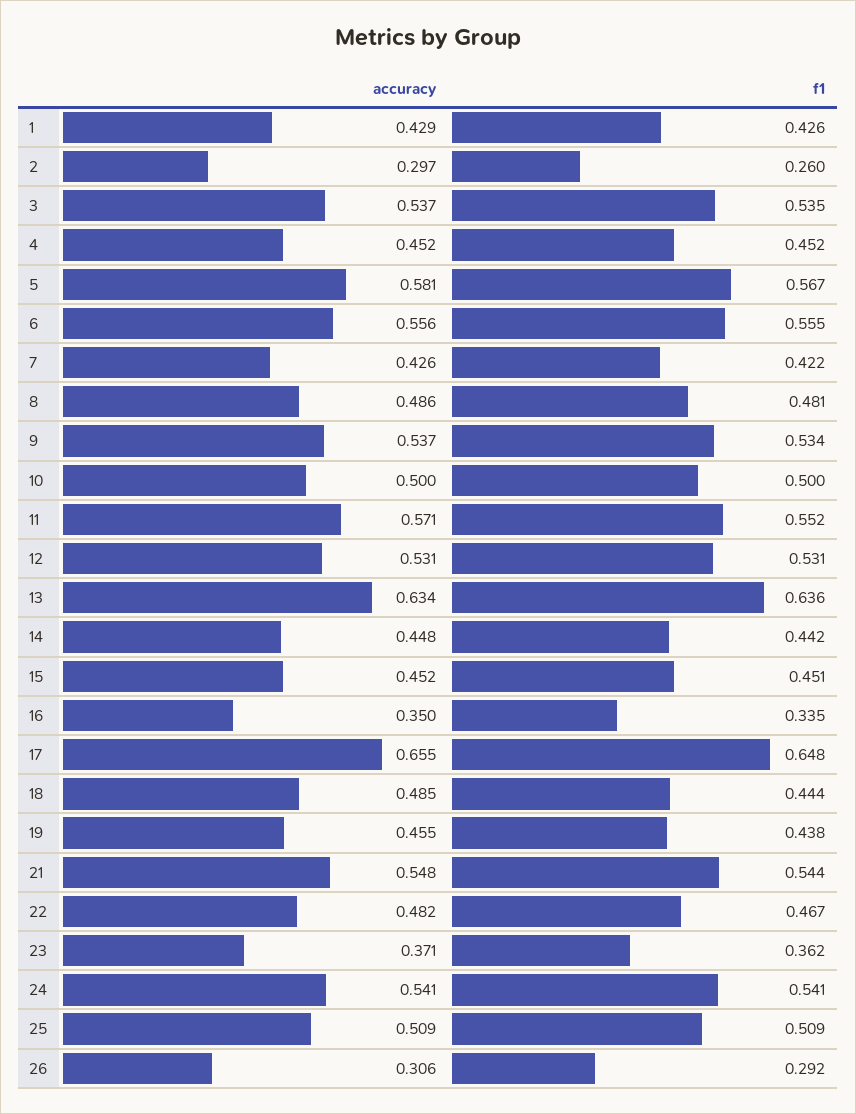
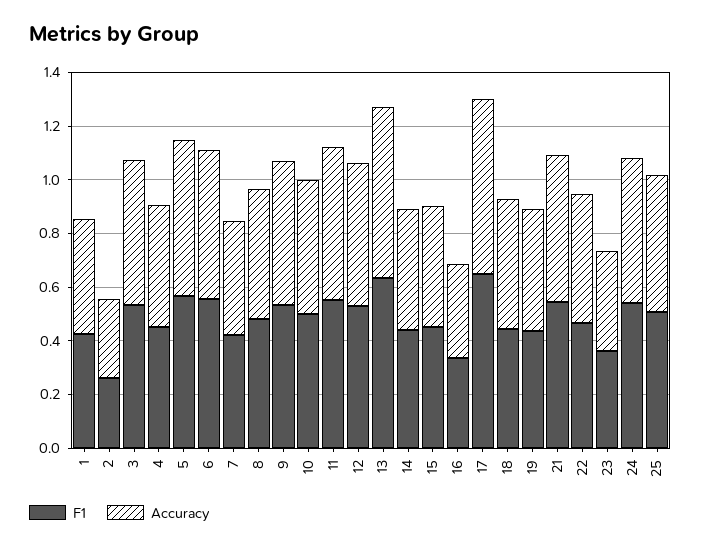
  {
    "accuracy": {
      "1": 0.429,
      "2": 0.297,
      "3": 0.537,
      "4": 0.452,
      "5": 0.581,
      "6": 0.556,
      "7": 0.426,
      "8": 0.486,
      "9": 0.537,
      "10": 0.5,
      "11": 0.571,
      "12": 0.531,
      "13": 0.634,
      "14": 0.448,
      "15": 0.452,
      "16": 0.35,
      "17": 0.655,
      "18": 0.485,
      "19": 0.455,
      "21": 0.548,
      "22": 0.482,
      "23": 0.371,
      "24": 0.541,
-     "25": 0.509,
+     "25": 0.509
-     "26": 0.306
    },
    "f1": {
      "1": 0.426,
      "2": 0.26,
      "3": 0.535,
      "4": 0.452,
      "5": 0.567,
      "6": 0.555,
      "7": 0.422,
      "8": 0.481,
      "9": 0.534,
      "10": 0.5,
      "11": 0.552,
      "12": 0.531,
      "13": 0.636,
      "14": 0.442,
      "15": 0.451,
      "16": 0.335,
      "17": 0.648,
      "18": 0.444,
      "19": 0.438,
      "21": 0.544,
      "22": 0.467,
      "23": 0.362,
      "24": 0.541,
-     "25": 0.509,
+     "25": 0.509
-     "26": 0.292
    }
  }

